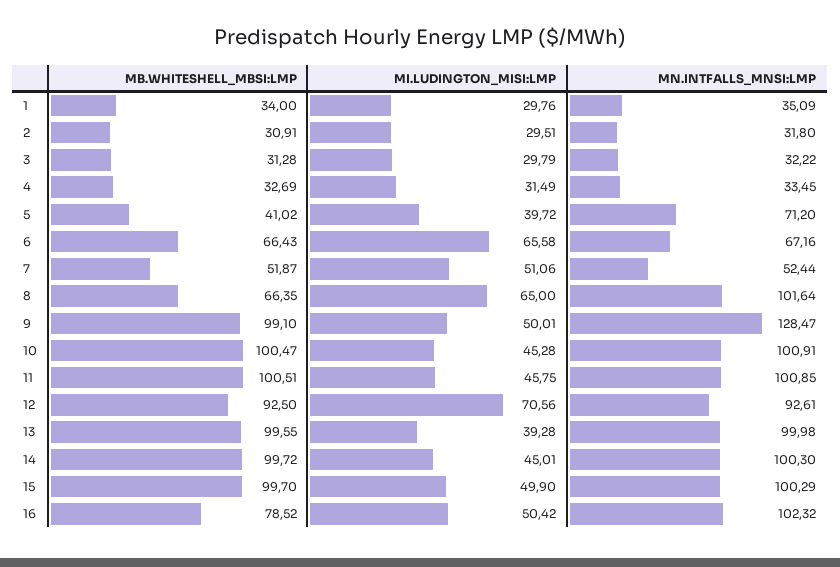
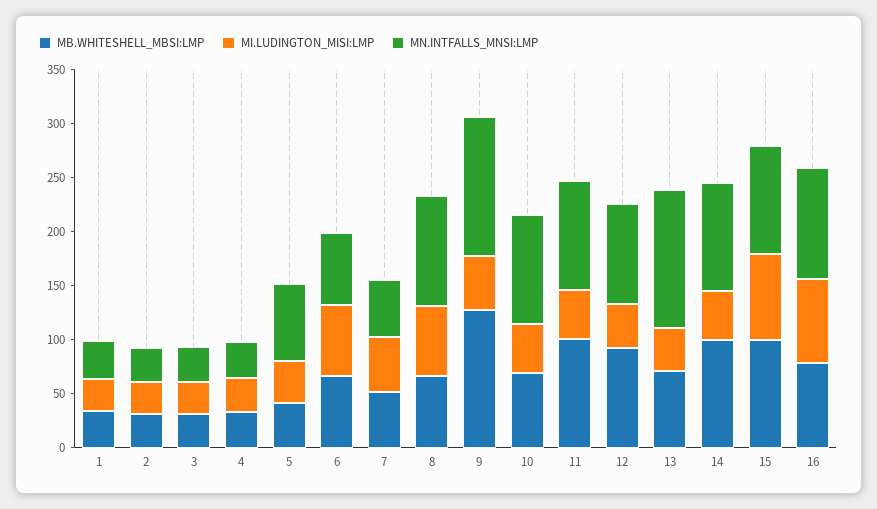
  {
    "MB.WHITESHELL_MBSI:LMP": {
      "1": 34,
      "2": 30.91,
      "3": 31.28,
      "4": 32.69,
      "5": 41.02,
      "6": 66.43,
      "7": 51.87,
      "8": 66.35,
-     "9": 99.1,
+     "9": 130,
-     "10": 100.47,
+     "10": 70,
      "11": 100.51,
      "12": 92.5,
-     "13": 99.55,
+     "13": 70,
      "14": 99.72,
      "15": 99.7,
      "16": 78.52
    },
    "MI.LUDINGTON_MISI:LMP": {
      "1": 29.76,
      "2": 29.51,
      "3": 29.79,
      "4": 31.49,
      "5": 39.72,
      "6": 65.58,
      "7": 51.06,
      "8": 65,
      "9": 50.01,
      "10": 45.28,
      "11": 45.75,
-     "12": 70.56,
+     "12": 40,
      "13": 39.28,
      "14": 45.01,
-     "15": 49.9,
+     "15": 80,
-     "16": 50.42
+     "16": 80
    },
    "MN.INTFALLS_MNSI:LMP": {
      "1": 35.09,
      "2": 31.8,
      "3": 32.22,
      "4": 33.45,
      "5": 71.2,
      "6": 67.16,
      "7": 52.44,
      "8": 101.64,
      "9": 128.47,
      "10": 100.91,
      "11": 100.85,
      "12": 92.61,
-     "13": 99.98,
+     "13": 130,
      "14": 100.3,
      "15": 100.29,
      "16": 102.32
    }
  }

